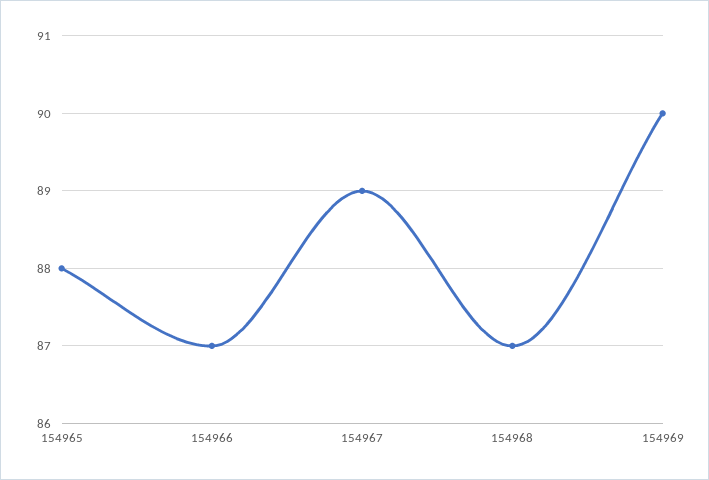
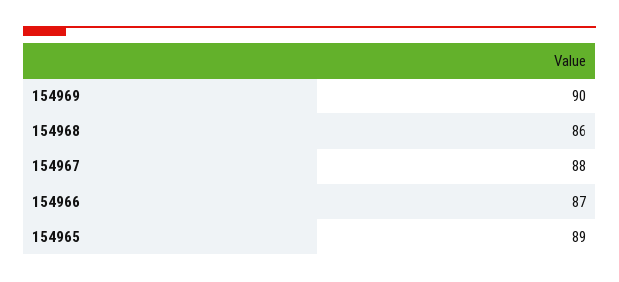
  {
-   "154965": 88,
+   "154965": 89,
    "154966": 87,
-   "154967": 89,
+   "154967": 88,
-   "154968": 87,
+   "154968": 86,
    "154969": 90
  }

